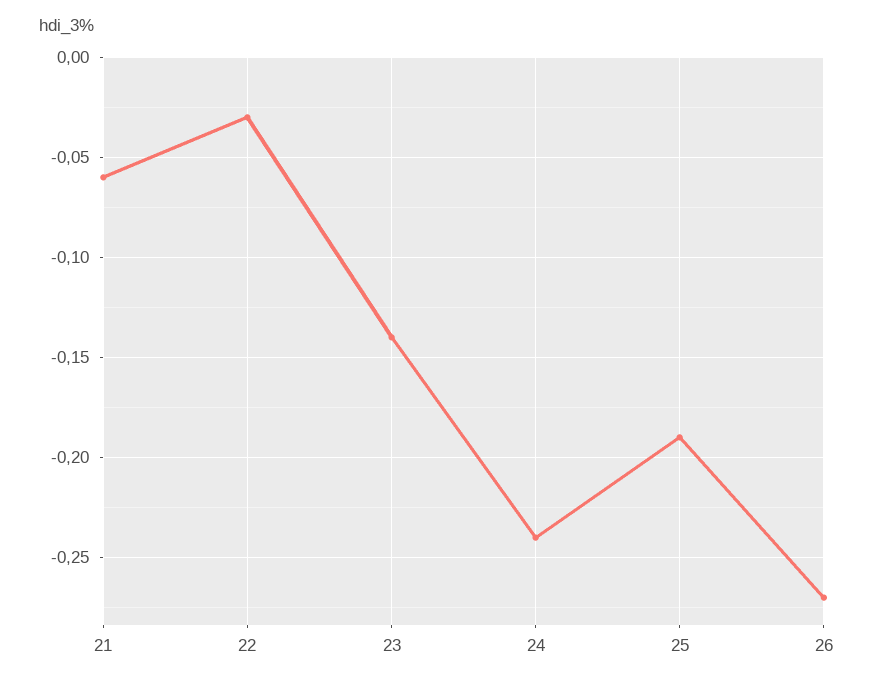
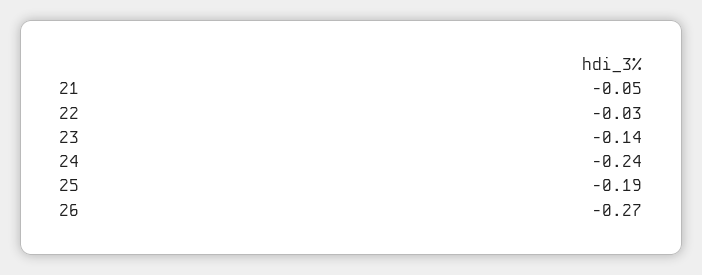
  {
-   "21": -0.06,
+   "21": -0.05,
    "22": -0.03,
    "23": -0.14,
    "24": -0.24,
    "25": -0.19,
    "26": -0.27
  }

